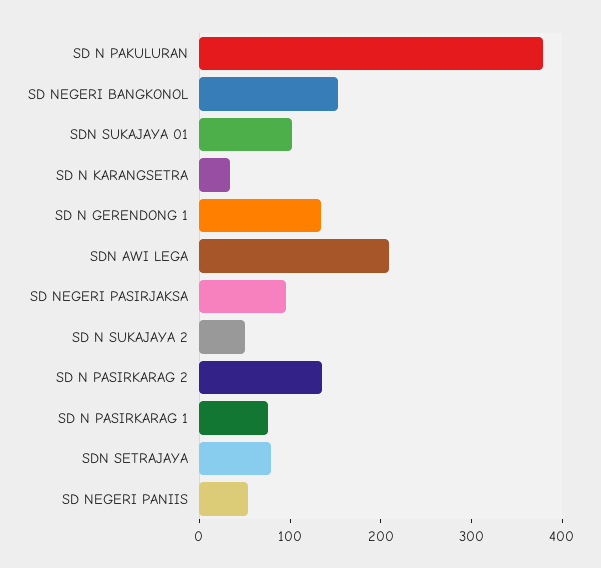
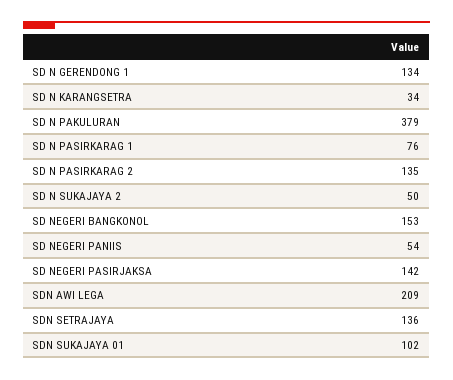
  {
    "SD N PAKULURAN": 379,
    "SD NEGERI BANGKONOL": 153,
    "SDN SUKAJAYA 01": 102,
    "SD N KARANGSETRA": 34,
    "SD N GERENDONG 1": 134,
    "SDN AWI LEGA": 209,
-   "SD NEGERI PASIRJAKSA": 100,
+   "SD NEGERI PASIRJAKSA": 142,
    "SD N SUKAJAYA 2": 50,
    "SD N PASIRKARAG 2": 135,
    "SD N PASIRKARAG 1": 76,
-   "SDN SETRAJAYA": 80,
+   "SDN SETRAJAYA": 136,
    "SD NEGERI PANIIS": 54
  }

